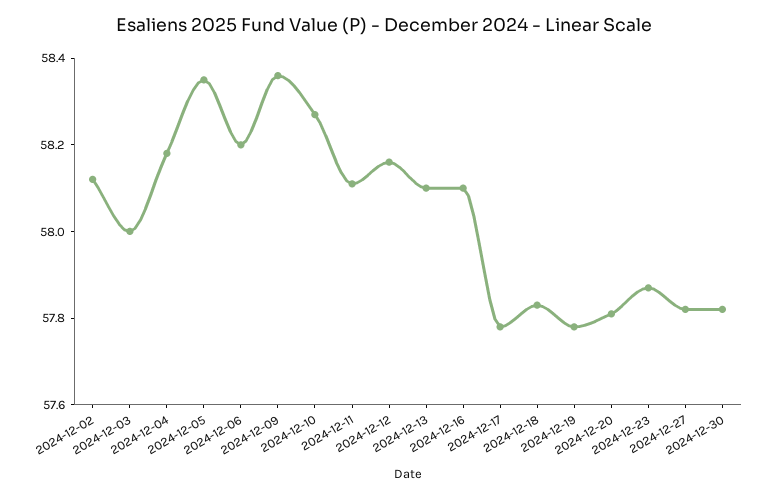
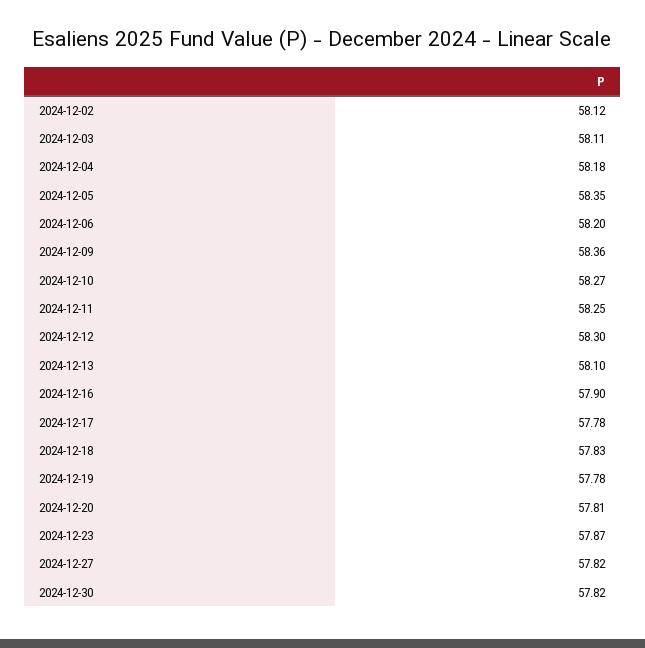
  {
    "2024-12-02": 58.12,
-   "2024-12-03": 58,
+   "2024-12-03": 58.11,
    "2024-12-04": 58.18,
    "2024-12-05": 58.35,
    "2024-12-06": 58.2,
    "2024-12-09": 58.36,
    "2024-12-10": 58.27,
-   "2024-12-11": 58.1,
+   "2024-12-11": 58.25,
-   "2024-12-12": 58.15,
+   "2024-12-12": 58.3,
    "2024-12-13": 58.1,
-   "2024-12-16": 58.1,
+   "2024-12-16": 57.9,
    "2024-12-17": 57.78,
    "2024-12-18": 57.83,
    "2024-12-19": 57.78,
    "2024-12-20": 57.81,
    "2024-12-23": 57.87,
    "2024-12-27": 57.82,
    "2024-12-30": 57.82
  }

